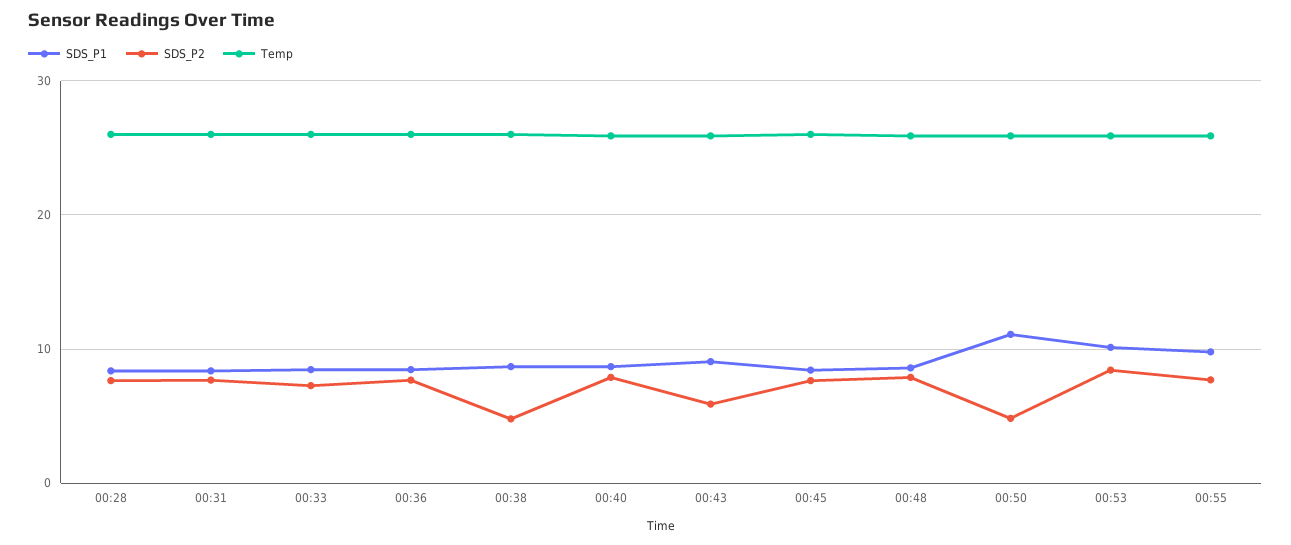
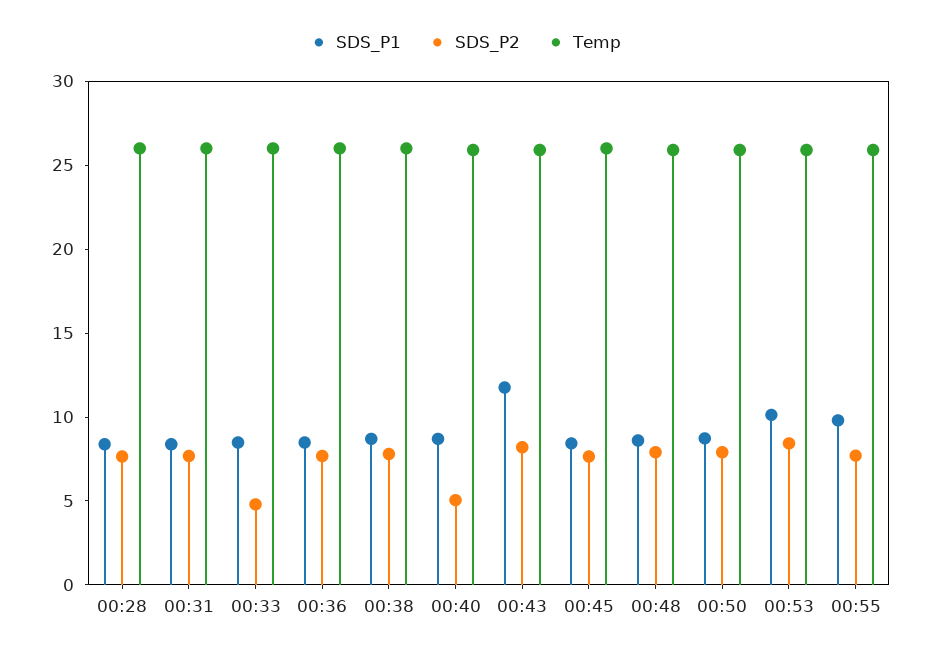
  {
    "SDS_P1": {
      "00:28": 8,
      "00:31": 8,
      "00:33": 8,
      "00:36": 8,
      "00:38": 9,
      "00:40": 9,
-     "00:43": 9,
+     "00:43": 12,
      "00:45": 8,
      "00:48": 9,
-     "00:50": 11,
+     "00:50": 9,
      "00:53": 10,
      "00:55": 10
    },
    "SDS_P2": {
      "00:28": 8,
      "00:31": 8,
-     "00:33": 7,
+     "00:33": 5,
      "00:36": 8,
-     "00:38": 5,
+     "00:38": 8,
-     "00:40": 8,
+     "00:40": 5,
-     "00:43": 6,
+     "00:43": 8,
      "00:45": 8,
      "00:48": 8,
-     "00:50": 5,
+     "00:50": 8,
      "00:53": 8,
      "00:55": 8
    },
    "Temp": {
      "00:28": 26,
      "00:31": 26,
      "00:33": 26,
      "00:36": 26,
      "00:38": 26,
      "00:40": 26,
      "00:43": 26,
      "00:45": 26,
      "00:48": 26,
      "00:50": 26,
      "00:53": 26,
      "00:55": 26
    }
  }

